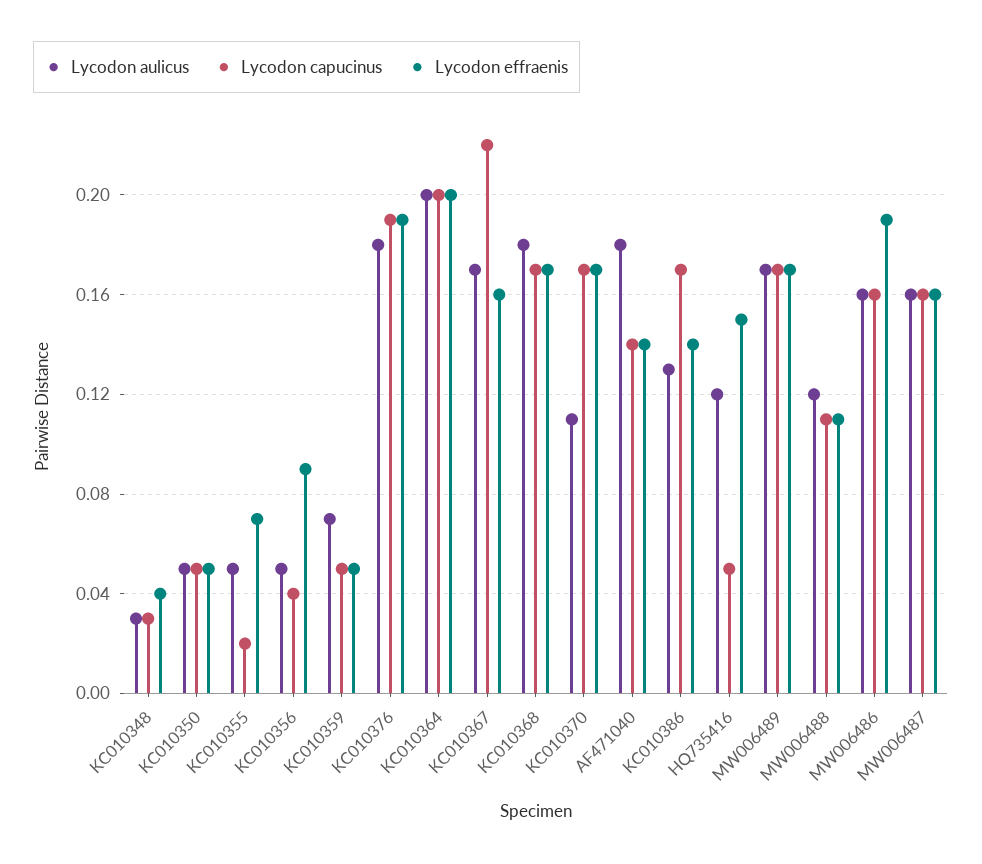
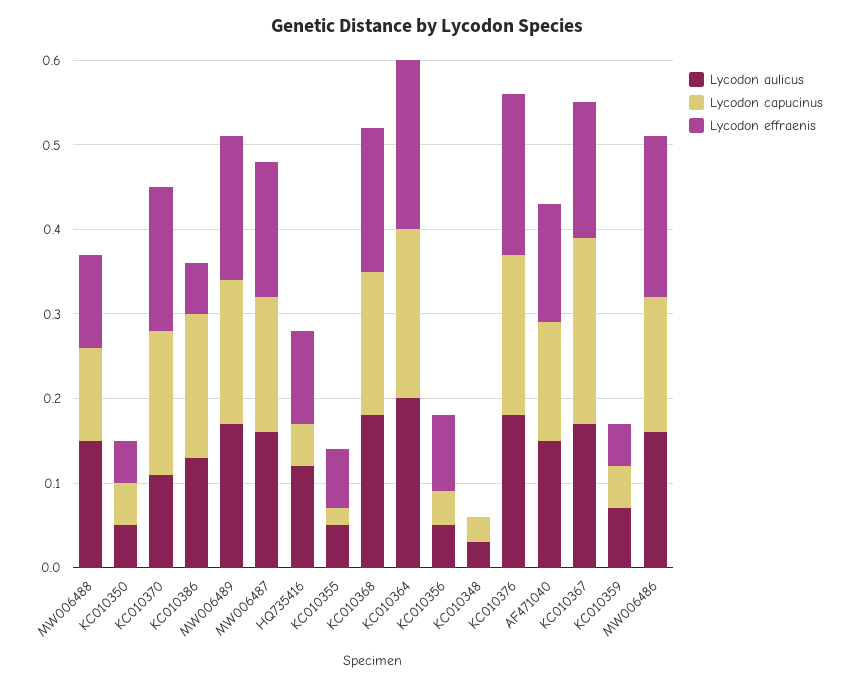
  {
    "Lycodon aulicus": {
      "KC010348": 0.03,
      "KC010350": 0.05,
      "KC010355": 0.05,
      "KC010356": 0.05,
      "KC010359": 0.07,
      "KC010376": 0.18,
      "KC010364": 0.2,
      "KC010367": 0.17,
      "KC010368": 0.18,
      "KC010370": 0.11,
-     "AF471040": 0.18,
+     "AF471040": 0.15,
      "KC010386": 0.13,
      "HQ735416": 0.12,
      "MW006489": 0.17,
-     "MW006488": 0.12,
+     "MW006488": 0.15,
      "MW006486": 0.16,
      "MW006487": 0.16
    },
    "Lycodon capucinus": {
      "KC010348": 0.03,
      "KC010350": 0.05,
      "KC010355": 0.02,
      "KC010356": 0.04,
      "KC010359": 0.05,
      "KC010376": 0.19,
      "KC010364": 0.2,
      "KC010367": 0.22,
      "KC010368": 0.17,
      "KC010370": 0.17,
      "AF471040": 0.14,
      "KC010386": 0.17,
      "HQ735416": 0.05,
      "MW006489": 0.17,
      "MW006488": 0.11,
      "MW006486": 0.16,
      "MW006487": 0.16
    },
    "Lycodon effraenis": {
-     "KC010348": 0.04,
+     "KC010348": 0,
      "KC010350": 0.05,
      "KC010355": 0.07,
      "KC010356": 0.09,
      "KC010359": 0.05,
      "KC010376": 0.19,
      "KC010364": 0.2,
      "KC010367": 0.16,
      "KC010368": 0.17,
      "KC010370": 0.17,
      "AF471040": 0.14,
-     "KC010386": 0.14,
+     "KC010386": 0.06,
-     "HQ735416": 0.15,
+     "HQ735416": 0.11,
      "MW006489": 0.17,
      "MW006488": 0.11,
      "MW006486": 0.19,
      "MW006487": 0.16
    }
  }

